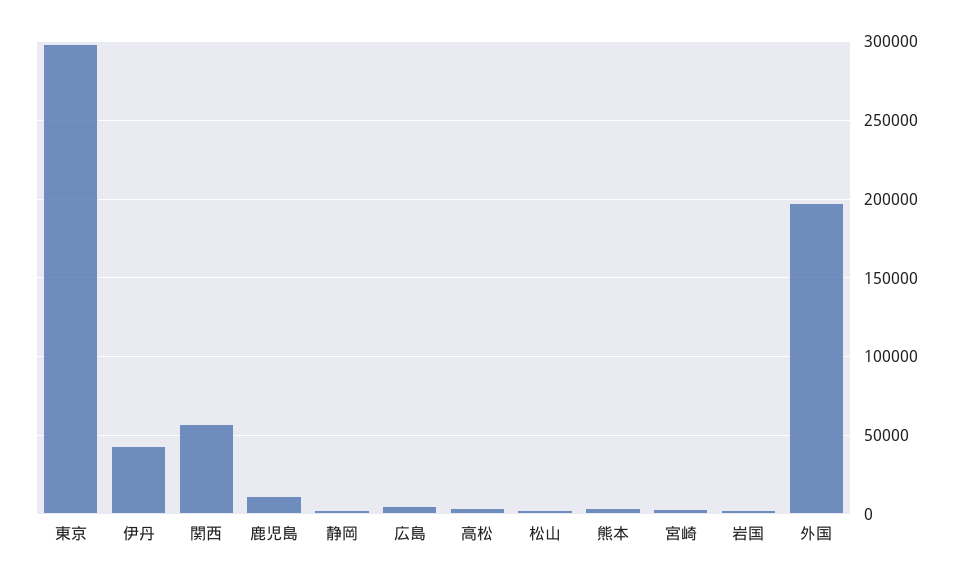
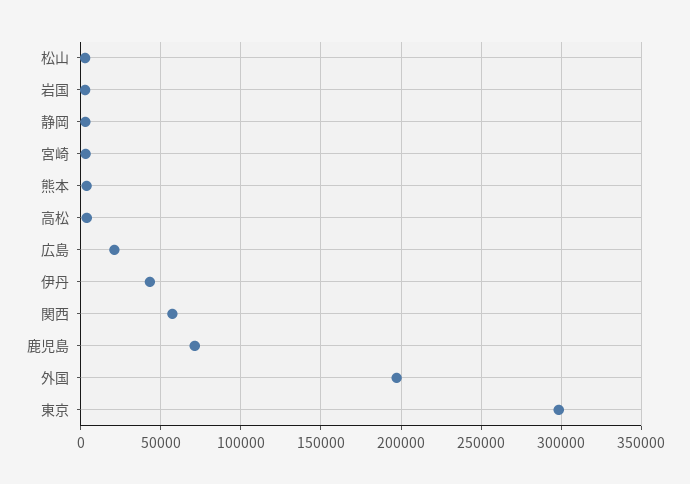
  {
    "東京": 300000,
    "伊丹": 45000,
    "関西": 55000,
-   "鹿児島": 10000,
+   "鹿児島": 70000,
    "静岡": 5000,
-   "広島": 5000,
+   "広島": 20000,
    "高松": 5000,
    "松山": 5000,
    "熊本": 5000,
    "宮崎": 5000,
    "岩国": 5000,
    "外国": 195000
  }

